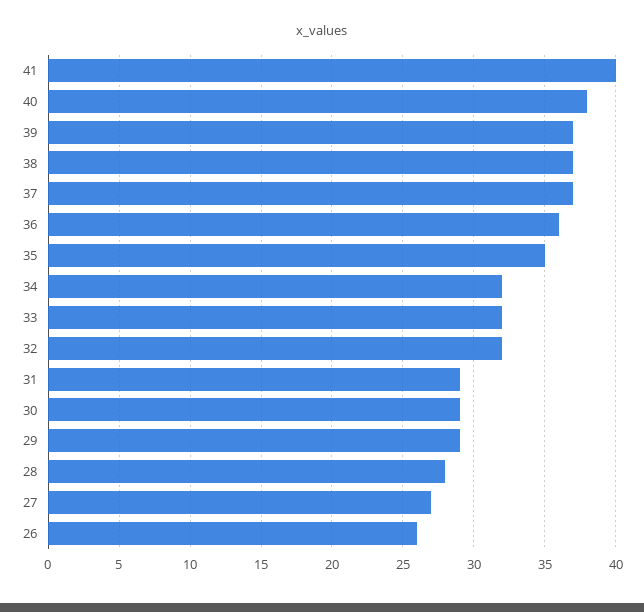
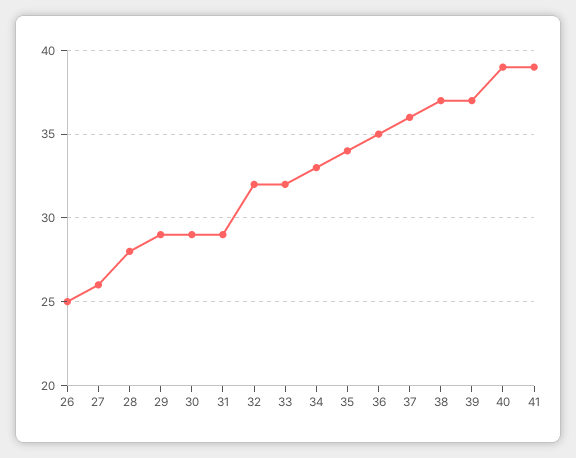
  {
-   "41": 40,
+   "41": 39,
-   "40": 38,
+   "40": 39,
    "39": 37,
    "38": 37,
-   "37": 37,
+   "37": 36,
-   "36": 36,
+   "36": 35,
-   "35": 35,
+   "35": 34,
-   "34": 32,
+   "34": 33,
    "33": 32,
    "32": 32,
    "31": 29,
    "30": 29,
    "29": 29,
    "28": 28,
-   "27": 27,
+   "27": 26,
-   "26": 26
+   "26": 25
  }

